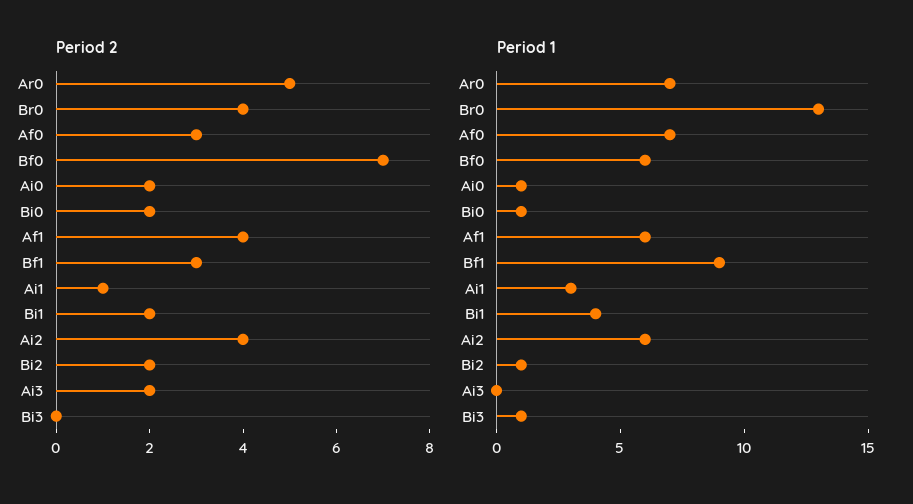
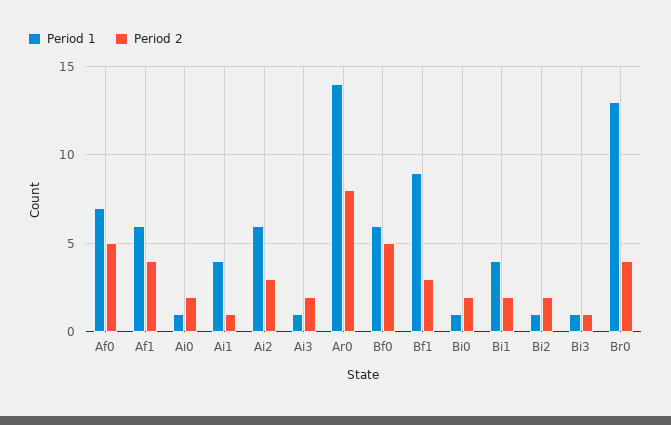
  {
    "Period 2": {
-     "Ar0": 5,
+     "Ar0": 8,
      "Br0": 4,
-     "Af0": 3,
+     "Af0": 5,
-     "Bf0": 7,
+     "Bf0": 5,
      "Ai0": 2,
      "Bi0": 2,
      "Af1": 4,
      "Bf1": 3,
      "Ai1": 1,
      "Bi1": 2,
-     "Ai2": 4,
+     "Ai2": 3,
      "Bi2": 2,
      "Ai3": 2,
-     "Bi3": 0
+     "Bi3": 1
    },
    "Period 1": {
-     "Ar0": 7,
+     "Ar0": 14,
      "Br0": 13,
      "Af0": 7,
      "Bf0": 6,
      "Ai0": 1,
      "Bi0": 1,
      "Af1": 6,
      "Bf1": 9,
-     "Ai1": 3,
+     "Ai1": 4,
      "Bi1": 4,
      "Ai2": 6,
      "Bi2": 1,
-     "Ai3": 0,
+     "Ai3": 1,
      "Bi3": 1
    }
  }

